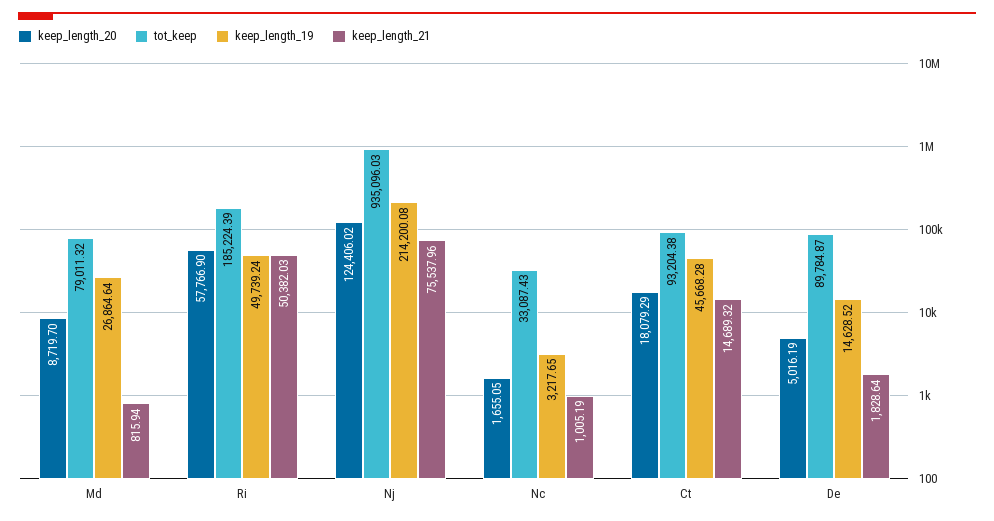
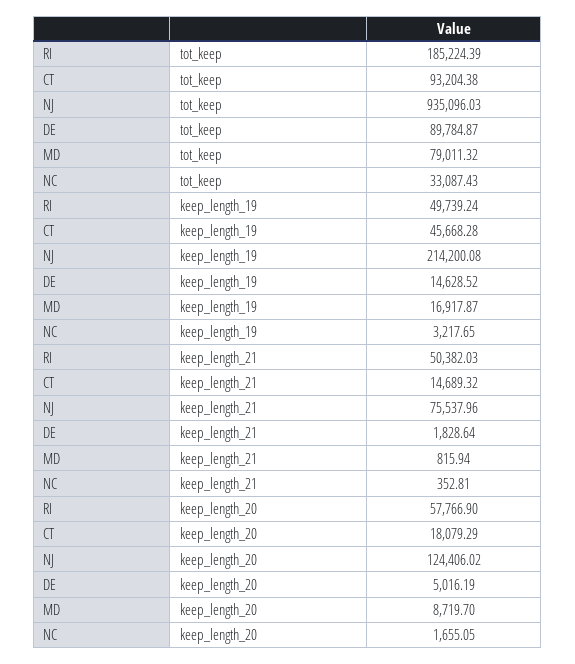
  {
    "keep_length_20": {
      "Md": 8719.7,
      "Ri": 57766.9,
      "Nj": 124406.02,
      "Nc": 1655.05,
      "Ct": 18079.29,
      "De": 5016.19
    },
    "tot_keep": {
      "Md": 79011.32,
      "Ri": 185224.39,
      "Nj": 935096.03,
      "Nc": 33087.43,
      "Ct": 93204.38,
      "De": 89784.87
    },
    "keep_length_19": {
-     "Md": 26864.64,
+     "Md": 16917.87,
      "Ri": 49739.24,
      "Nj": 214200.08,
      "Nc": 3217.65,
      "Ct": 45668.28,
      "De": 14628.52
    },
    "keep_length_21": {
      "Md": 815.94,
      "Ri": 50382.03,
      "Nj": 75537.96,
-     "Nc": 1005.19,
+     "Nc": 352.81,
      "Ct": 14689.32,
      "De": 1828.64
    }
  }

